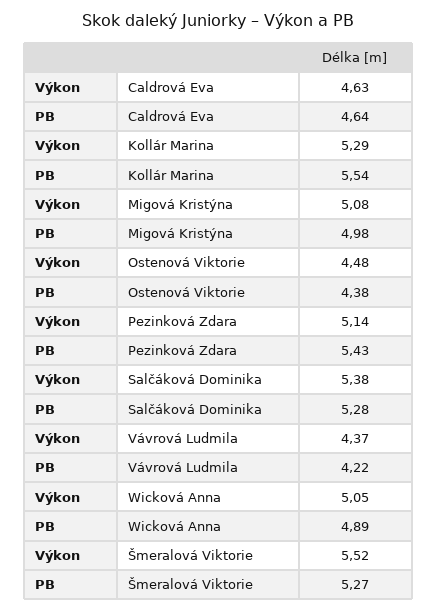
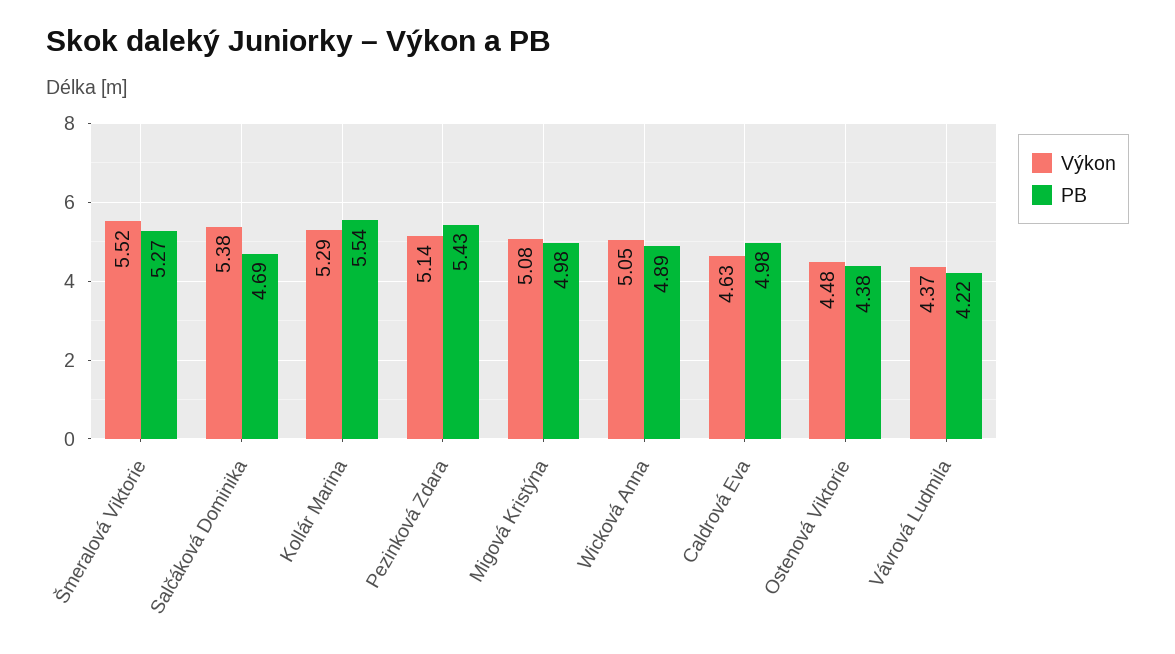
  {
    "Výkon": {
      "Caldrová Eva": 4.63,
      "Kollár Marina": 5.29,
      "Migová Kristýna": 5.08,
      "Ostenová Viktorie": 4.48,
      "Pezinková Zdara": 5.14,
      "Salčáková Dominika": 5.38,
      "Vávrová Ludmila": 4.37,
      "Wicková Anna": 5.05,
      "Šmeralová Viktorie": 5.52
    },
    "PB": {
-     "Caldrová Eva": 4.64,
+     "Caldrová Eva": 4.98,
      "Kollár Marina": 5.54,
      "Migová Kristýna": 4.98,
      "Ostenová Viktorie": 4.38,
      "Pezinková Zdara": 5.43,
-     "Salčáková Dominika": 5.28,
+     "Salčáková Dominika": 4.69,
      "Vávrová Ludmila": 4.22,
      "Wicková Anna": 4.89,
      "Šmeralová Viktorie": 5.27
    }
  }

